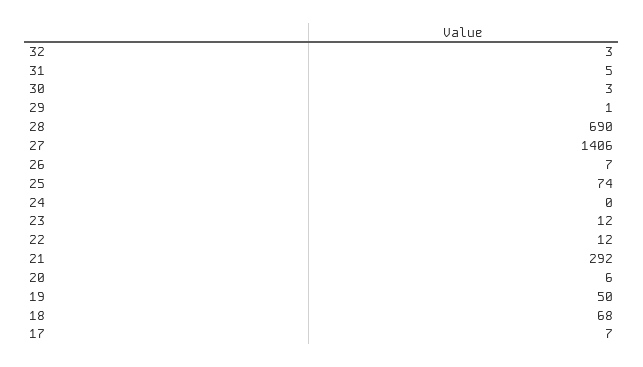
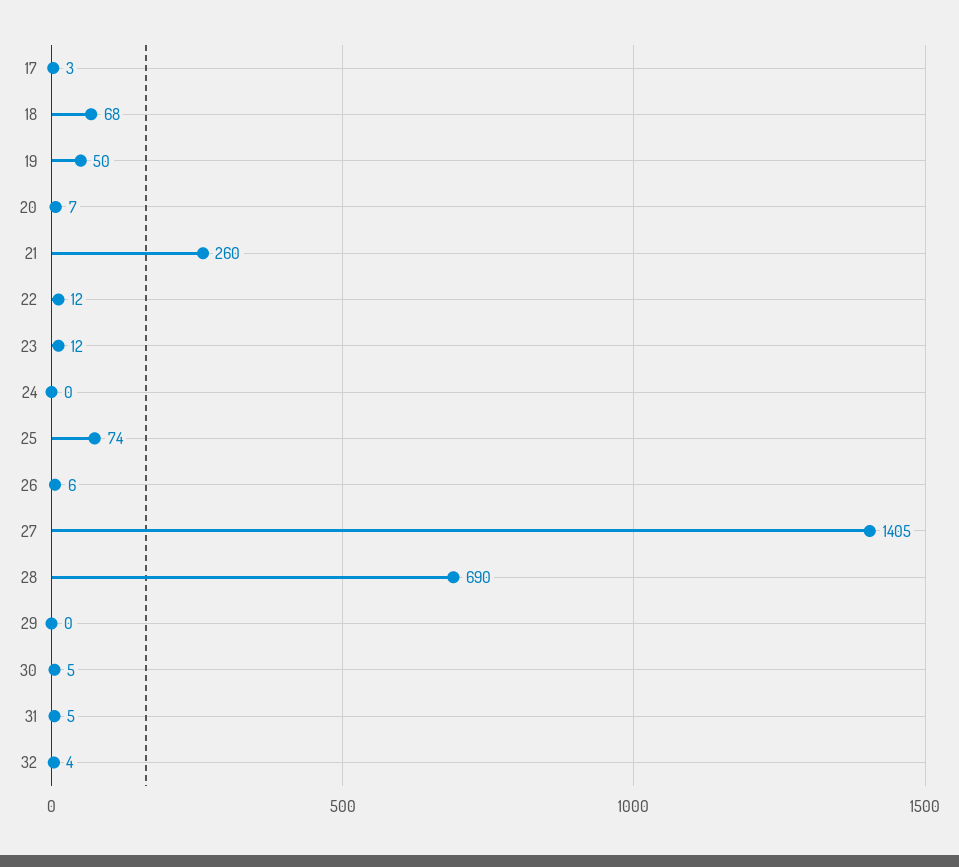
  {
-   "32": 3,
+   "32": 4,
    "31": 5,
-   "30": 3,
+   "30": 5,
-   "29": 1,
+   "29": 0,
    "28": 690,
-   "27": 1406,
+   "27": 1405,
-   "26": 7,
+   "26": 6,
    "25": 74,
    "24": 0,
    "23": 12,
    "22": 12,
-   "21": 292,
+   "21": 260,
-   "20": 6,
+   "20": 7,
    "19": 50,
    "18": 68,
-   "17": 7
+   "17": 3
  }

